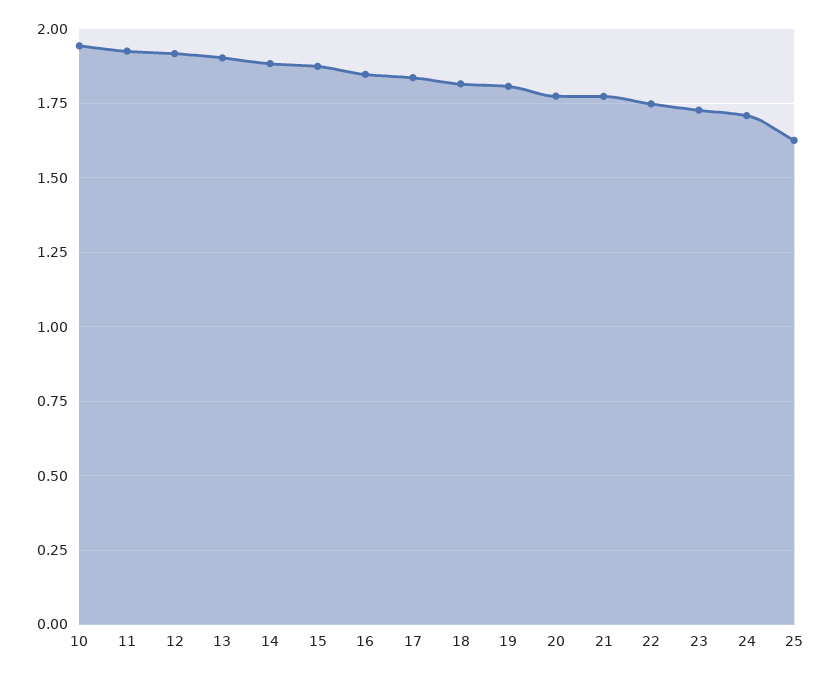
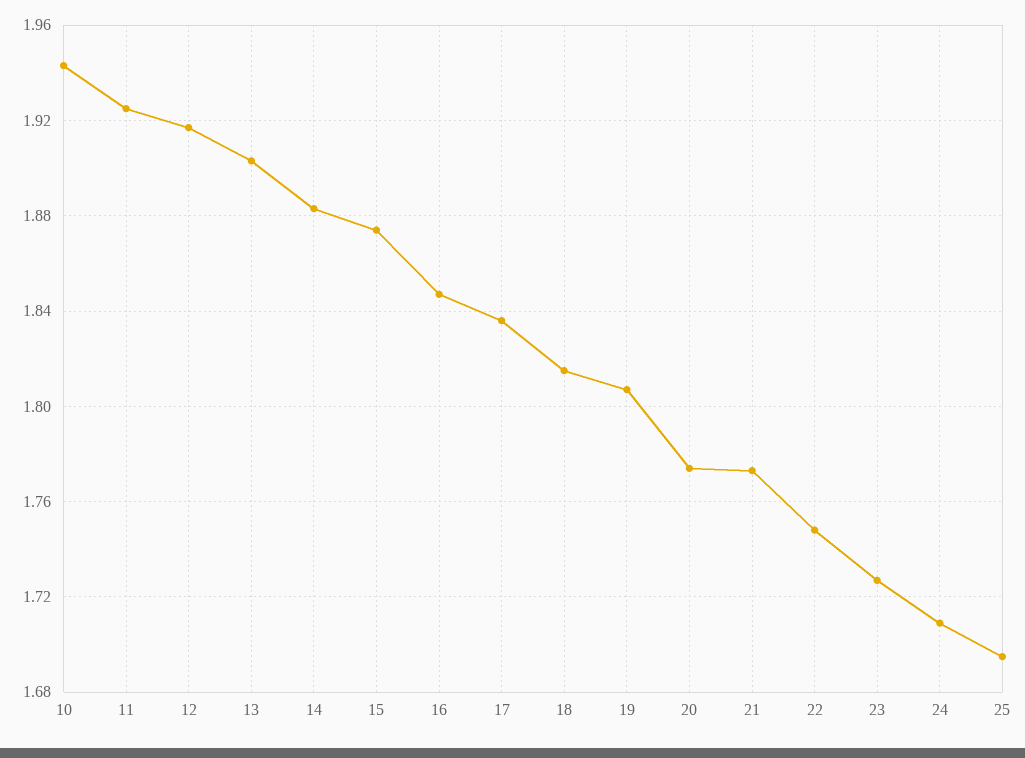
  {
    "10": 1.945,
    "11": 1.925,
    "12": 1.915,
    "13": 1.905,
    "14": 1.885,
    "15": 1.875,
    "16": 1.845,
    "17": 1.835,
    "18": 1.815,
    "19": 1.805,
    "20": 1.775,
    "21": 1.775,
    "22": 1.75,
    "23": 1.725,
    "24": 1.71,
-   "25": 1.625
+   "25": 1.695
  }

